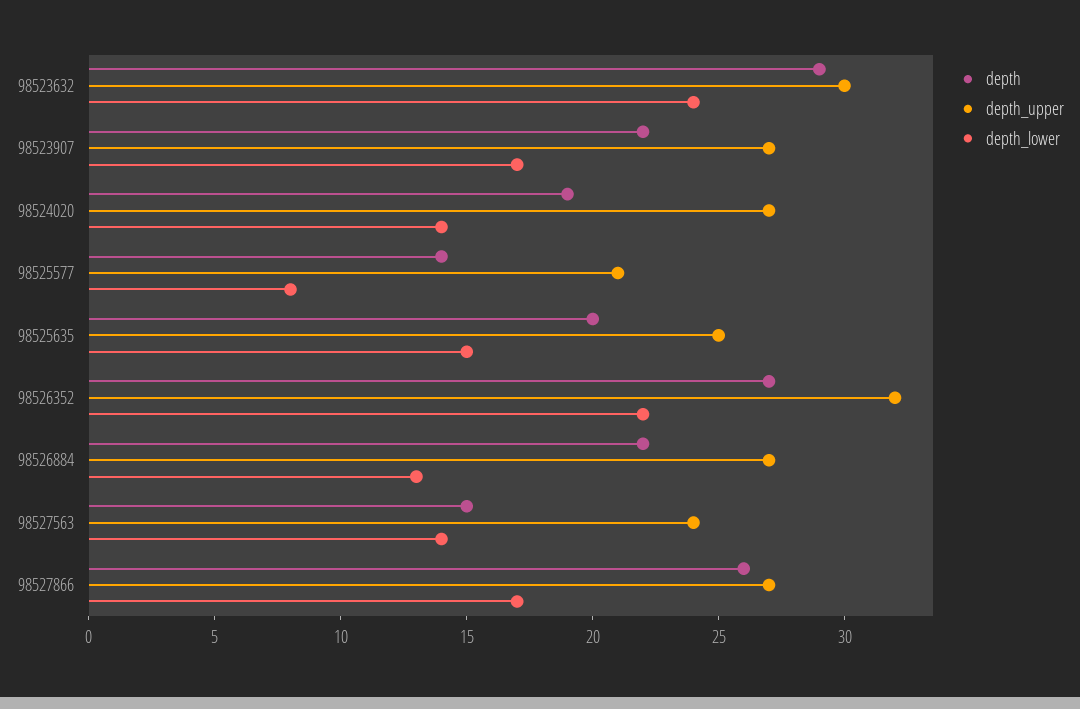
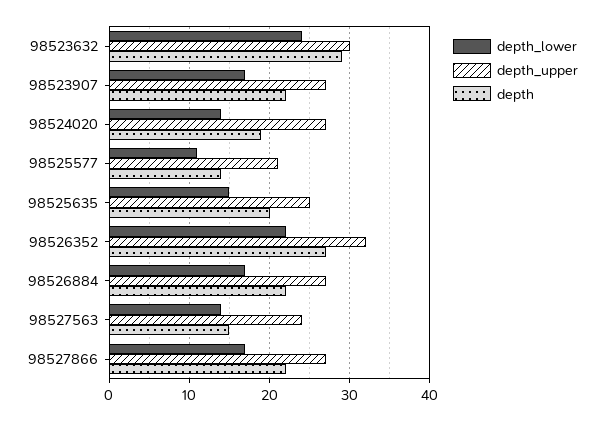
  {
    "depth": {
      "98523632": 29,
      "98523907": 22,
      "98524020": 19,
      "98525577": 14,
      "98525635": 20,
      "98526352": 27,
      "98526884": 22,
      "98527563": 15,
-     "98527866": 26
+     "98527866": 22
    },
    "depth_upper": {
      "98523632": 30,
      "98523907": 27,
      "98524020": 27,
      "98525577": 21,
      "98525635": 25,
      "98526352": 32,
      "98526884": 27,
      "98527563": 24,
      "98527866": 27
    },
    "depth_lower": {
      "98523632": 24,
      "98523907": 17,
      "98524020": 14,
-     "98525577": 8,
+     "98525577": 11,
      "98525635": 15,
      "98526352": 22,
-     "98526884": 13,
+     "98526884": 17,
      "98527563": 14,
      "98527866": 17
    }
  }

